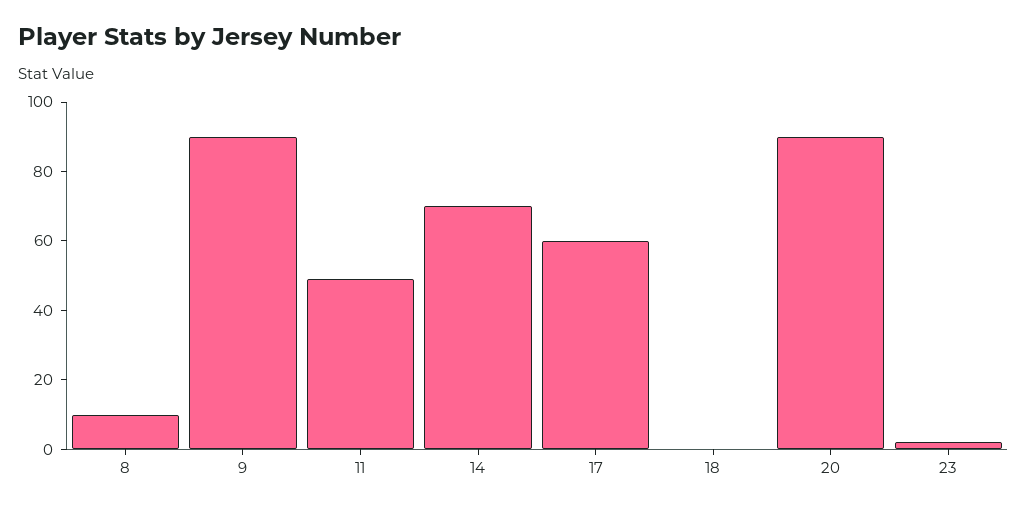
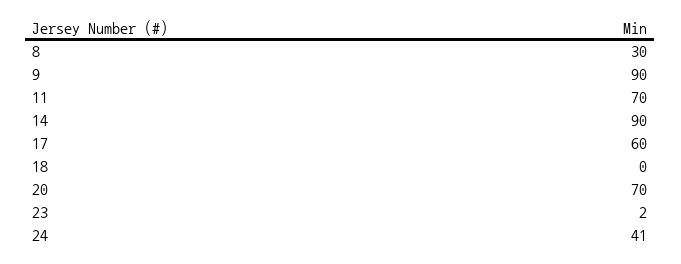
  {
-   "8": 10,
+   "8": 30,
    "9": 90,
-   "11": 50,
+   "11": 70,
-   "14": 70,
+   "14": 90,
    "17": 60,
    "18": 0,
-   "20": 90,
+   "20": 70,
-   "23": 2
+   "23": 2,
+   "24": 41
  }

